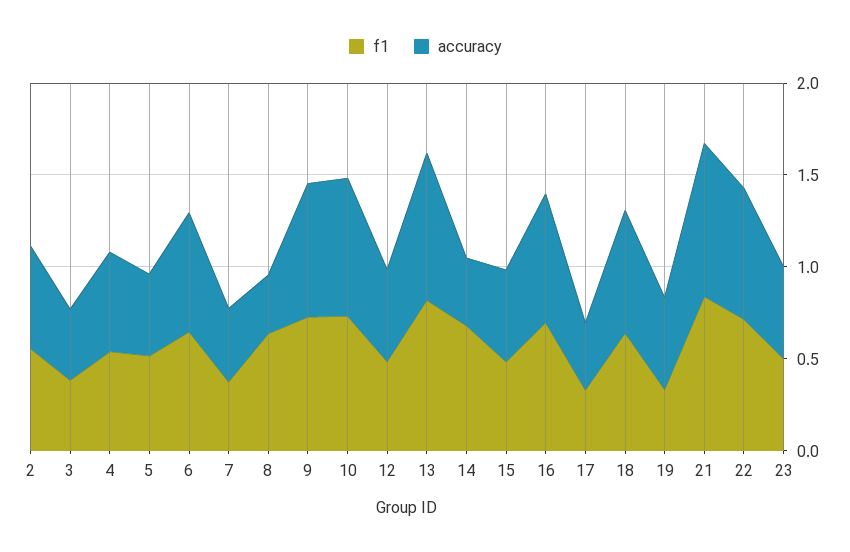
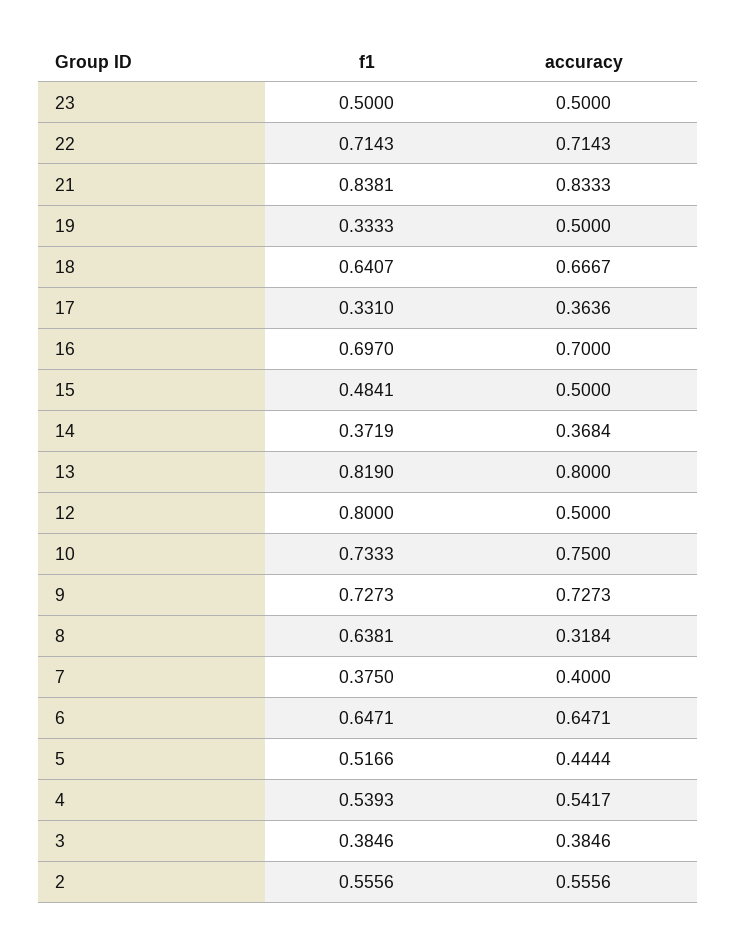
  {
    "f1": {
      "2": 0.5556,
      "3": 0.3846,
      "4": 0.5393,
      "5": 0.5166,
      "6": 0.6471,
      "7": 0.375,
      "8": 0.6381,
      "9": 0.7273,
      "10": 0.7333,
-     "12": 0.5,
+     "12": 0.8,
      "13": 0.819,
-     "14": 0.7,
+     "14": 0.3719,
      "15": 0.4841,
      "16": 0.697,
      "17": 0.331,
      "18": 0.6407,
      "19": 0.3333,
      "21": 0.8381,
      "22": 0.7143,
      "23": 0.5
    },
    "accuracy": {
      "2": 0.5556,
      "3": 0.3846,
      "4": 0.5417,
      "5": 0.4444,
      "6": 0.6471,
      "7": 0.4,
      "8": 0.3184,
      "9": 0.7273,
      "10": 0.75,
      "12": 0.5,
      "13": 0.8,
      "14": 0.3684,
      "15": 0.5,
      "16": 0.7,
      "17": 0.3636,
      "18": 0.6667,
      "19": 0.5,
      "21": 0.8333,
      "22": 0.7143,
      "23": 0.5
    }
  }

